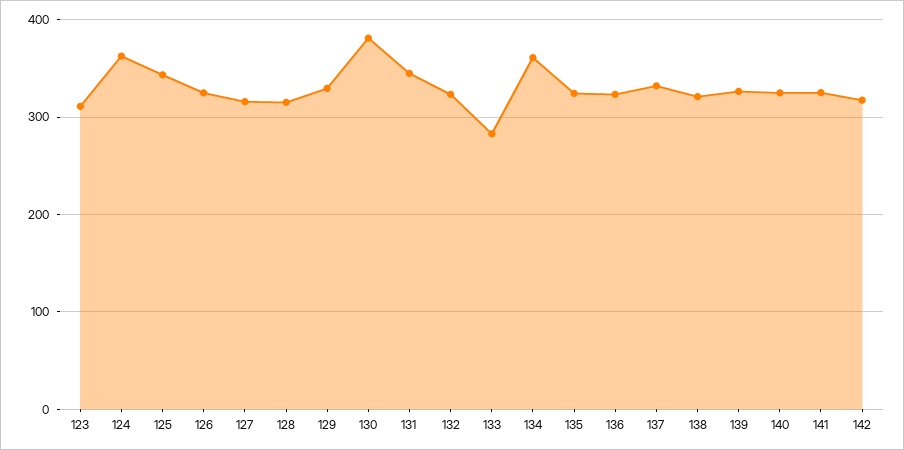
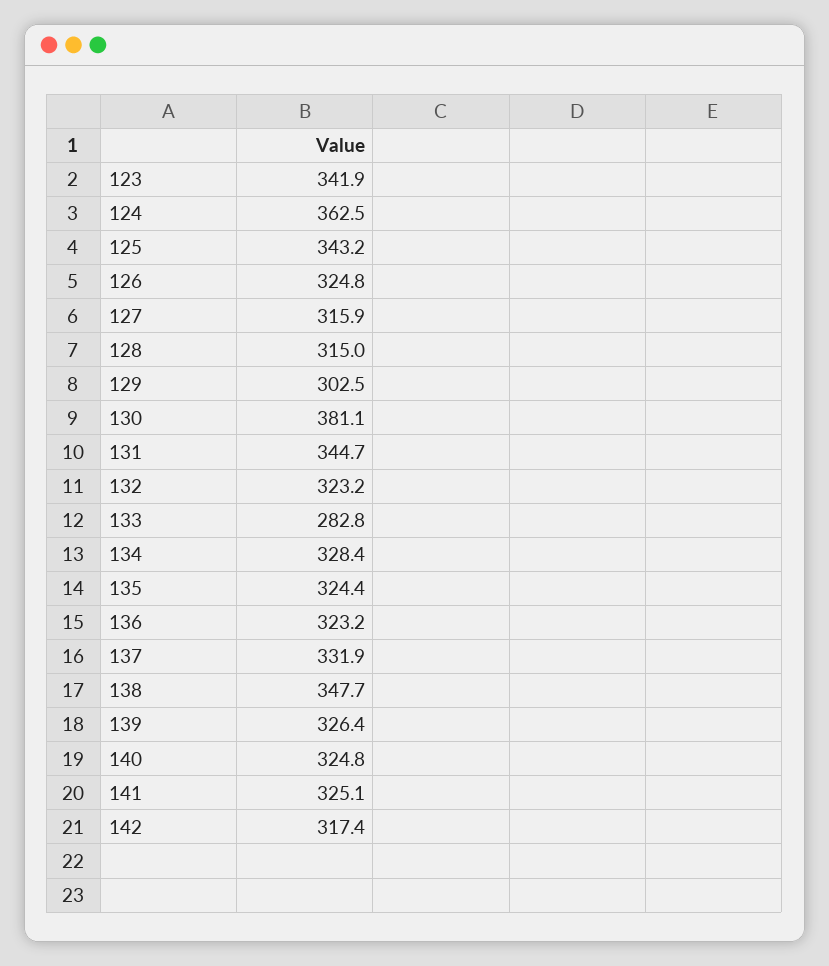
  {
-   "123": 310,
+   "123": 341.9,
    "124": 362.5,
    "125": 343.2,
    "126": 324.8,
    "127": 315.9,
    "128": 315,
-   "129": 330,
+   "129": 302.5,
    "130": 381.1,
    "131": 344.7,
    "132": 323.2,
    "133": 282.8,
-   "134": 360,
+   "134": 328.4,
    "135": 324.4,
    "136": 323.2,
    "137": 331.9,
-   "138": 320,
+   "138": 347.7,
    "139": 326.4,
    "140": 324.8,
    "141": 325.1,
    "142": 317.4
  }

